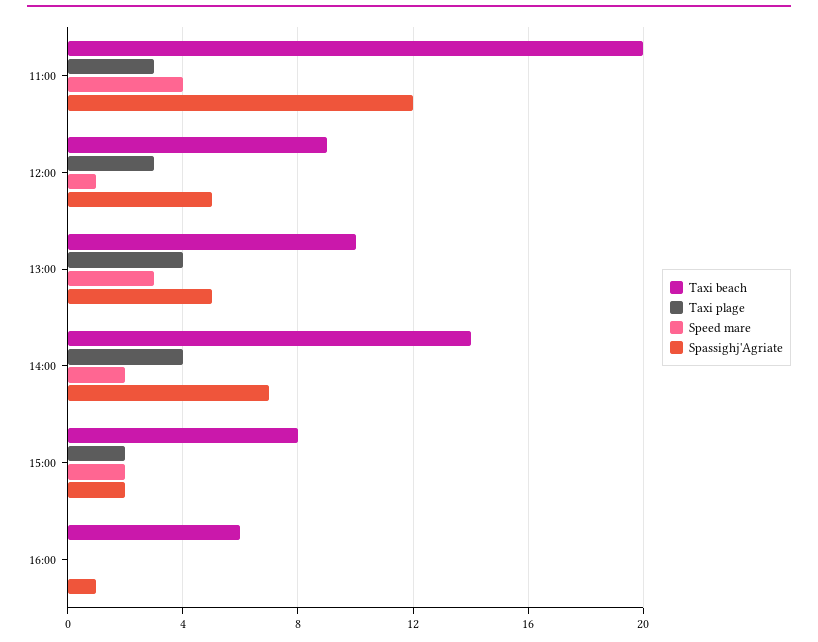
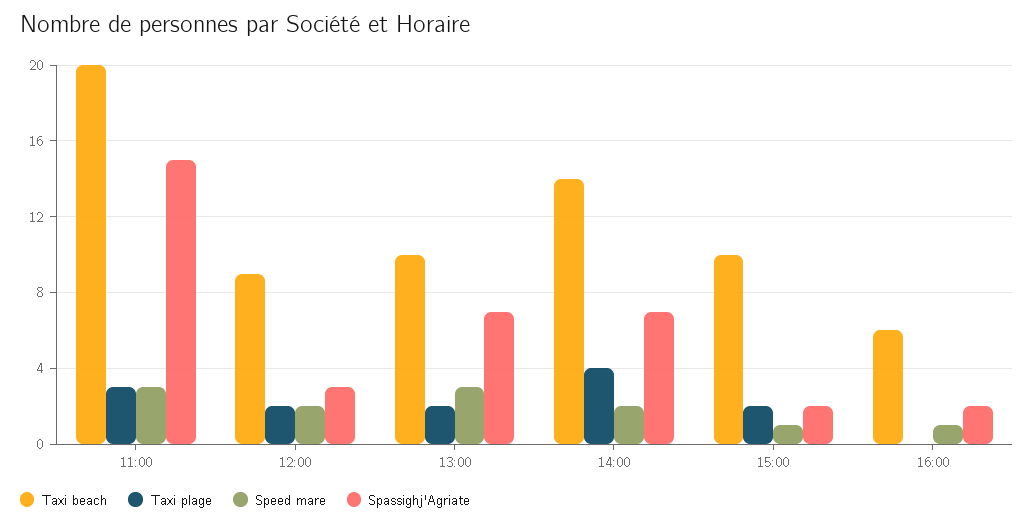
  {
    "Taxi beach": {
      "11:00": 20,
      "12:00": 9,
      "13:00": 10,
      "14:00": 14,
-     "15:00": 8,
+     "15:00": 10,
      "16:00": 6
    },
    "Taxi plage": {
      "11:00": 3,
-     "12:00": 3,
+     "12:00": 2,
-     "13:00": 4,
+     "13:00": 2,
      "14:00": 4,
      "15:00": 2,
      "16:00": 0
    },
    "Speed mare": {
-     "11:00": 4,
+     "11:00": 3,
-     "12:00": 1,
+     "12:00": 2,
      "13:00": 3,
      "14:00": 2,
-     "15:00": 2,
+     "15:00": 1,
-     "16:00": 0
+     "16:00": 1
    },
    "Spassighj'Agriate": {
-     "11:00": 12,
+     "11:00": 15,
-     "12:00": 5,
+     "12:00": 3,
-     "13:00": 5,
+     "13:00": 7,
      "14:00": 7,
      "15:00": 2,
-     "16:00": 1
+     "16:00": 2
    }
  }

